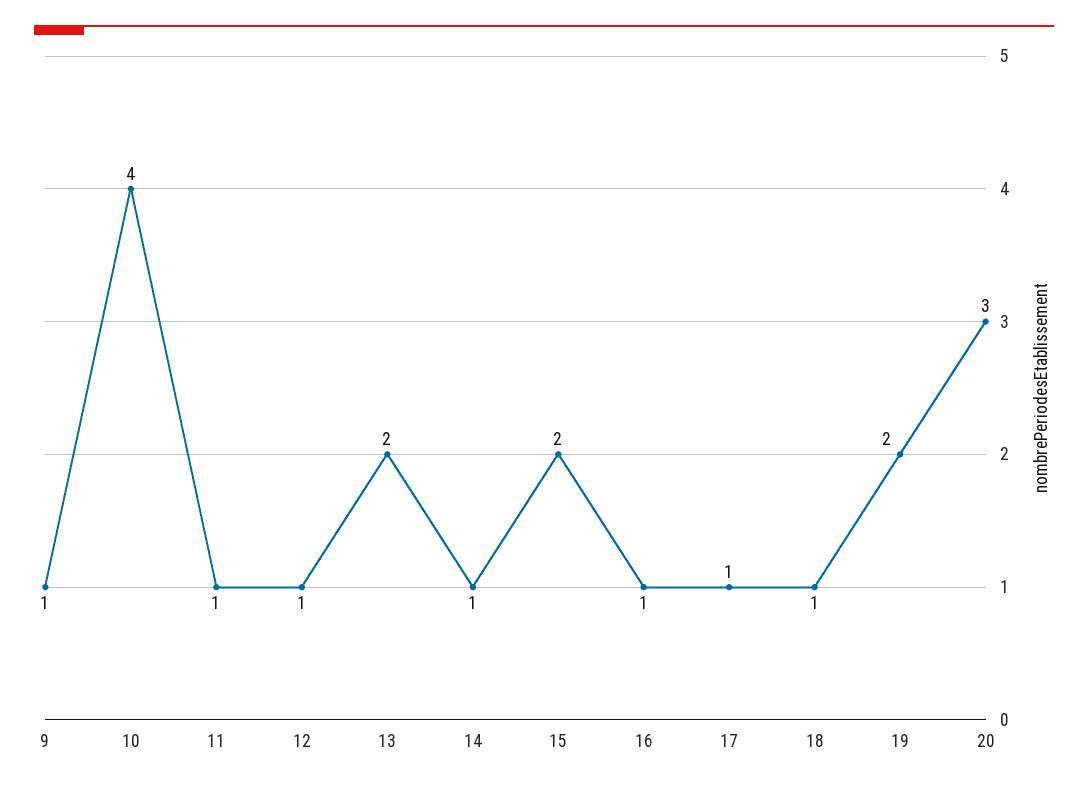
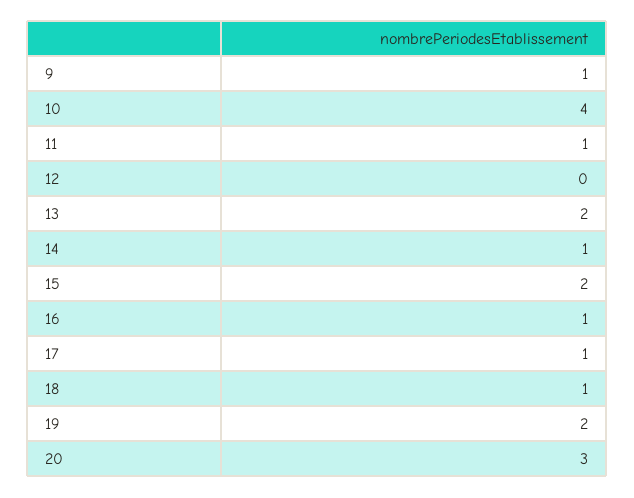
  {
    "9": 1,
    "10": 4,
    "11": 1,
-   "12": 1,
+   "12": 0,
    "13": 2,
    "14": 1,
    "15": 2,
    "16": 1,
    "17": 1,
    "18": 1,
    "19": 2,
    "20": 3
  }

